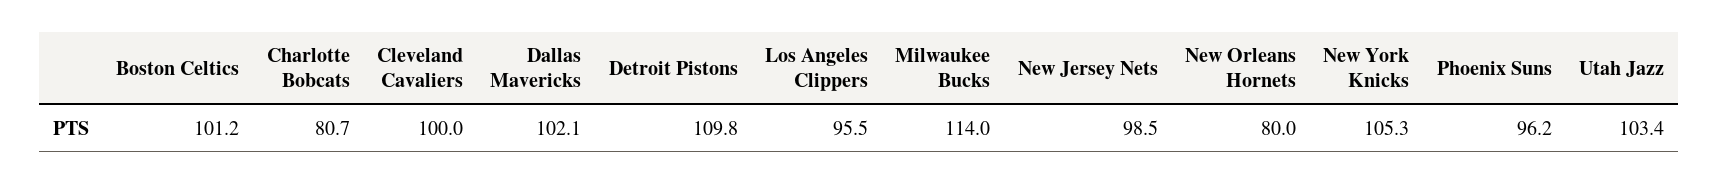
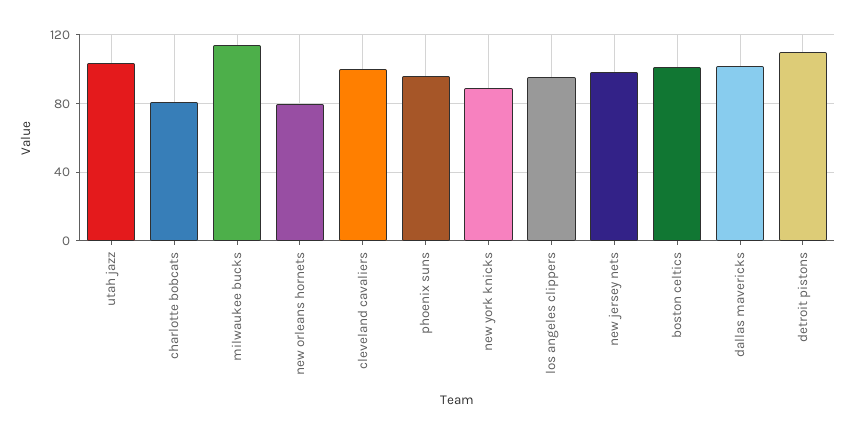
  {
    "Boston Celtics": 101.2,
    "Charlotte Bobcats": 80.7,
    "Cleveland Cavaliers": 100,
    "Dallas Mavericks": 102.1,
    "Detroit Pistons": 109.8,
    "Los Angeles Clippers": 95.5,
    "Milwaukee Bucks": 114,
    "New Jersey Nets": 98.5,
    "New Orleans Hornets": 80,
-   "New York Knicks": 105.3,
+   "New York Knicks": 90,
    "Phoenix Suns": 96.2,
    "Utah Jazz": 103.4
  }

